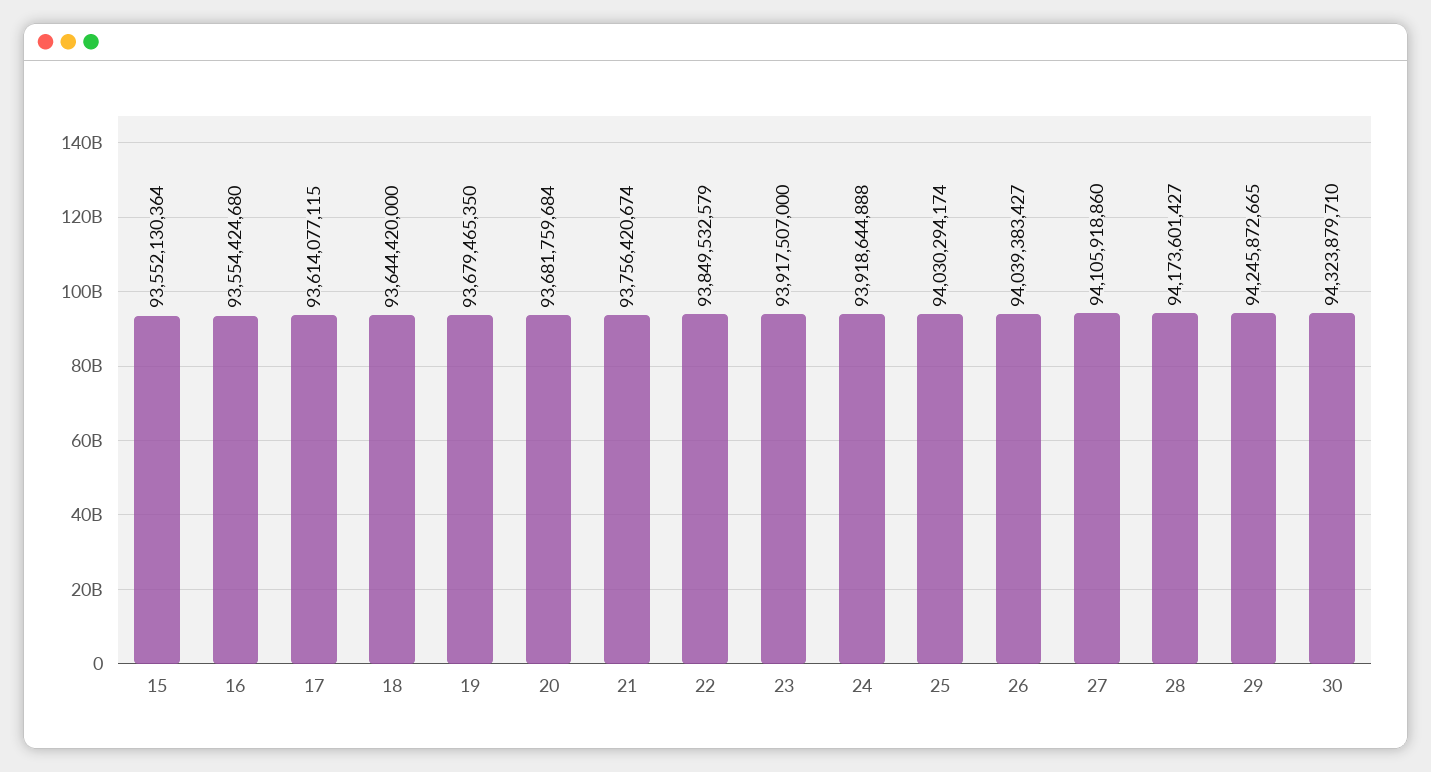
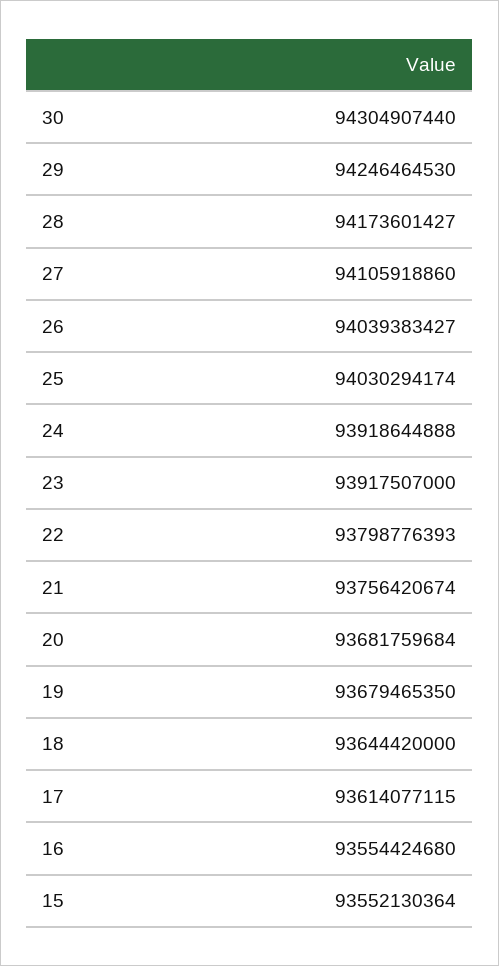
  {
    "15": 93552130364,
    "16": 93554424680,
    "17": 93614077115,
    "18": 93644420000,
    "19": 93679465350,
    "20": 93681759684,
    "21": 93756420674,
-   "22": 93849532579,
+   "22": 93798776393,
    "23": 93917507000,
    "24": 93918644888,
    "25": 94030294174,
    "26": 94039383427,
    "27": 94105918860,
    "28": 94173601427,
-   "29": 94245872665,
+   "29": 94246464530,
-   "30": 94323879710
+   "30": 94304907440
  }

